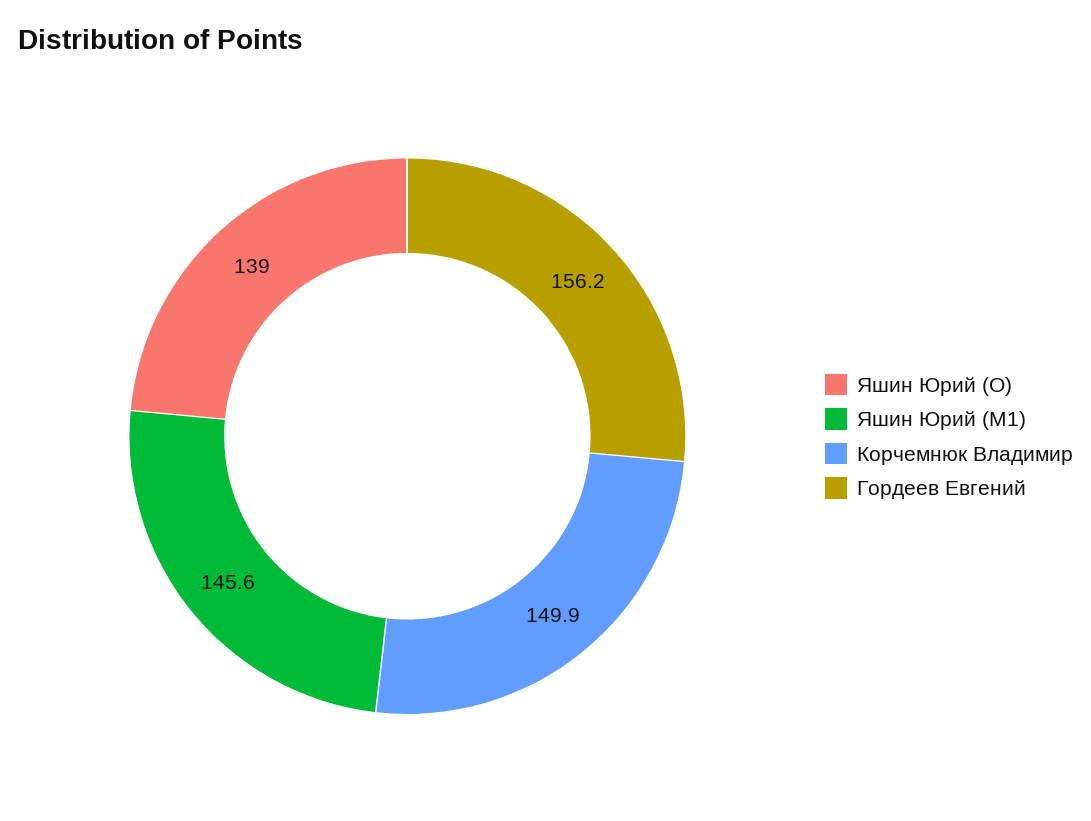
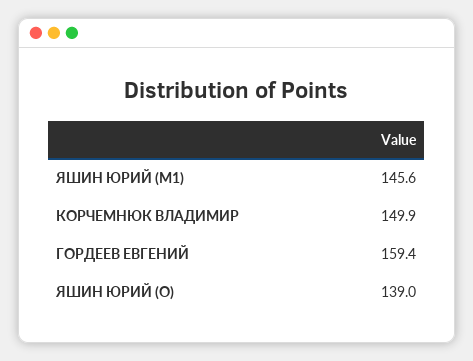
  {
    "Яшин Юрий (O)": 139,
    "Яшин Юрий (M1)": 145.6,
    "Корчемнюк Владимир": 149.9,
-   "Гордеев Евгений": 156.2
+   "Гордеев Евгений": 159.4
  }

